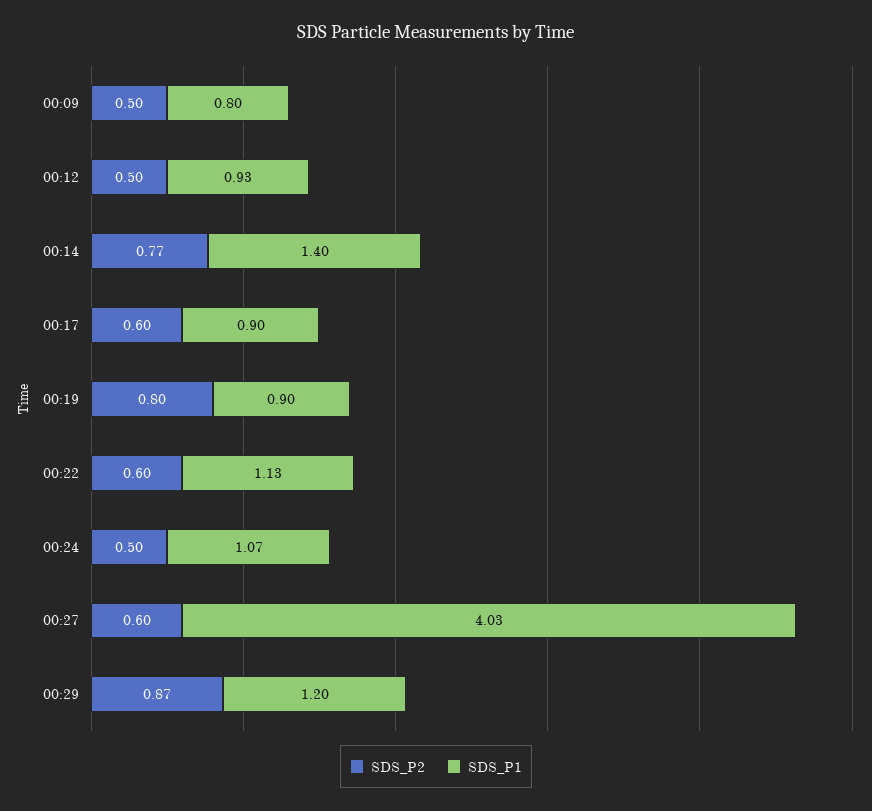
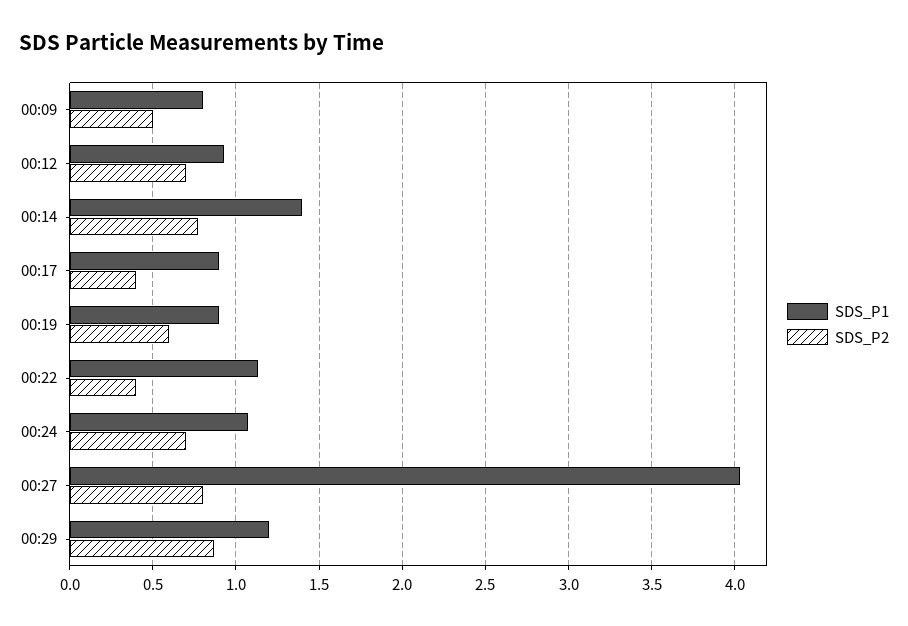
  {
    "SDS_P2": {
      "00:09": 0.5,
-     "00:12": 0.5,
+     "00:12": 0.7,
      "00:14": 0.77,
-     "00:17": 0.6,
+     "00:17": 0.4,
-     "00:19": 0.8,
+     "00:19": 0.6,
-     "00:22": 0.6,
+     "00:22": 0.4,
-     "00:24": 0.5,
+     "00:24": 0.7,
-     "00:27": 0.6,
+     "00:27": 0.8,
      "00:29": 0.87
    },
    "SDS_P1": {
      "00:09": 0.8,
      "00:12": 0.93,
      "00:14": 1.4,
      "00:17": 0.9,
      "00:19": 0.9,
      "00:22": 1.13,
      "00:24": 1.07,
      "00:27": 4.03,
      "00:29": 1.2
    }
  }

